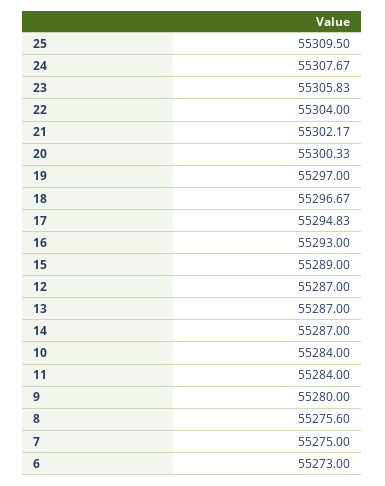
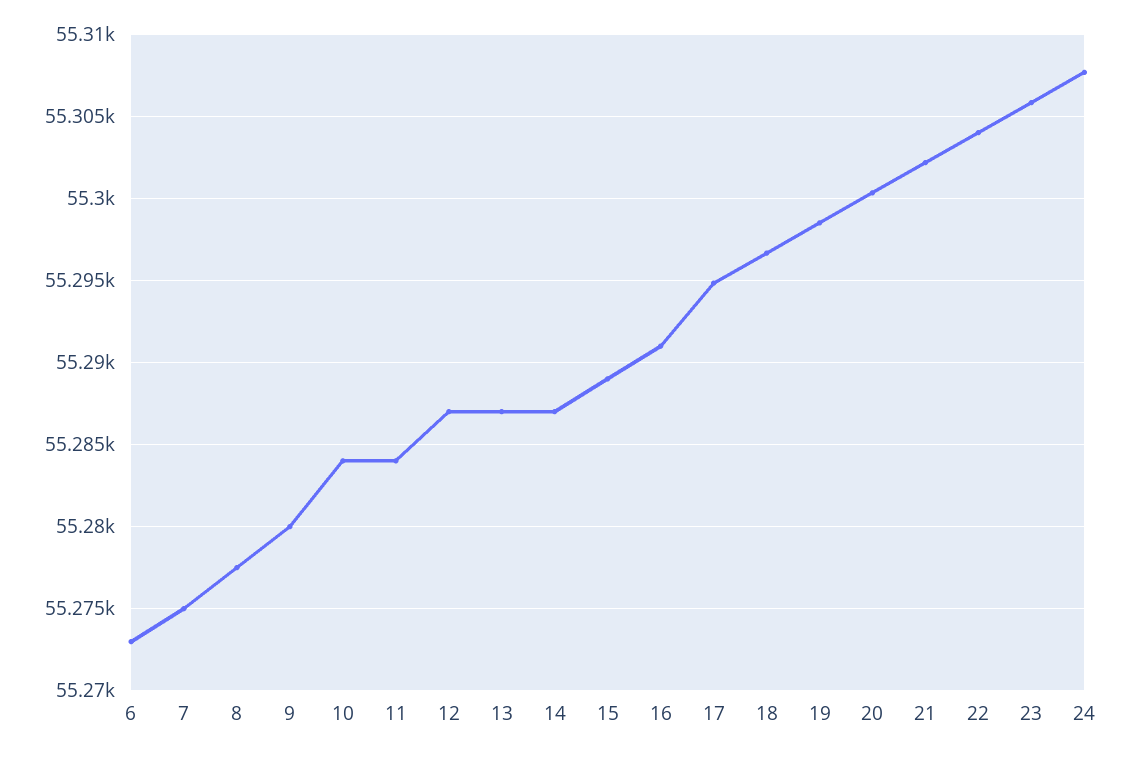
  {
-   "25": 55309.5,
    "24": 55307.67,
    "23": 55305.83,
    "22": 55304,
    "21": 55302.17,
    "20": 55300.33,
-   "19": 55297,
+   "19": 55298.5,
    "18": 55296.67,
    "17": 55294.83,
-   "16": 55293,
+   "16": 55291,
    "15": 55289,
    "12": 55287,
    "13": 55287,
    "14": 55287,
    "10": 55284,
    "11": 55284,
    "9": 55280,
-   "8": 55275.6,
+   "8": 55277.5,
    "7": 55275,
    "6": 55273
  }

